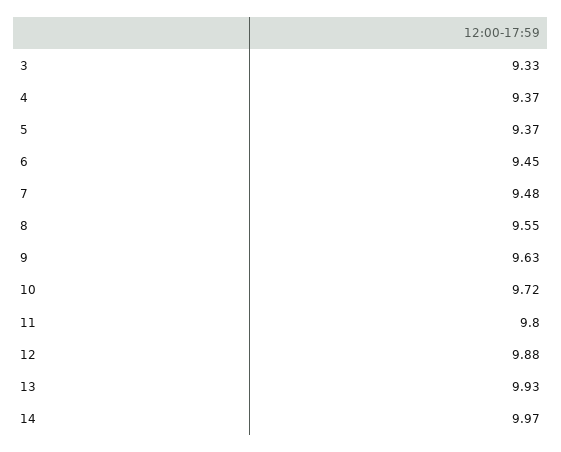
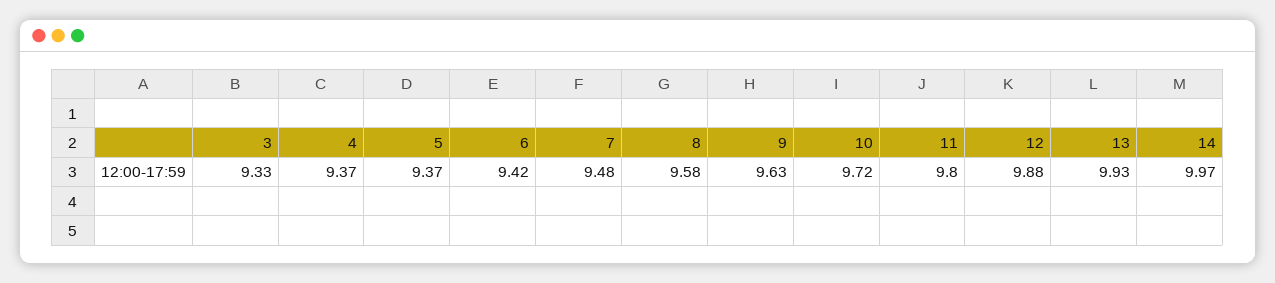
  {
    "3": 9.33,
    "4": 9.37,
    "5": 9.37,
-   "6": 9.45,
+   "6": 9.42,
    "7": 9.48,
-   "8": 9.55,
+   "8": 9.58,
    "9": 9.63,
    "10": 9.72,
    "11": 9.8,
    "12": 9.88,
    "13": 9.93,
    "14": 9.97
  }

